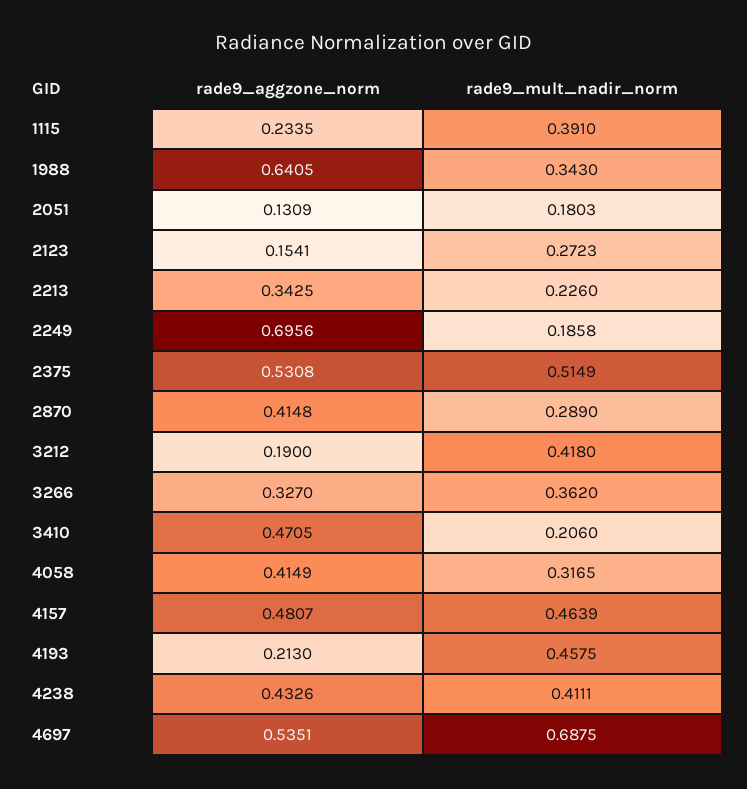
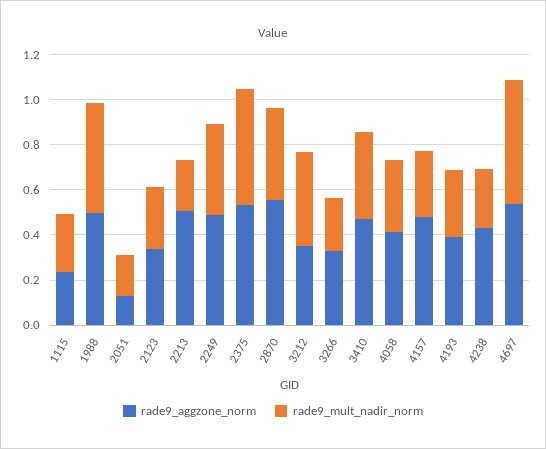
  {
    "rade9_aggzone_norm": {
      "1115": 0.2335,
-     "1988": 0.6405,
+     "1988": 0.5,
      "2051": 0.1309,
-     "2123": 0.1541,
+     "2123": 0.35,
-     "2213": 0.3425,
+     "2213": 0.5,
-     "2249": 0.6956,
+     "2249": 0.5,
      "2375": 0.5308,
-     "2870": 0.4148,
+     "2870": 0.55,
-     "3212": 0.19,
+     "3212": 0.35,
      "3266": 0.327,
      "3410": 0.4705,
      "4058": 0.4149,
      "4157": 0.4807,
-     "4193": 0.213,
+     "4193": 0.4,
      "4238": 0.4326,
      "4697": 0.5351
    },
    "rade9_mult_nadir_norm": {
-     "1115": 0.391,
+     "1115": 0.25,
-     "1988": 0.343,
+     "1988": 0.5,
      "2051": 0.1803,
      "2123": 0.2723,
      "2213": 0.226,
-     "2249": 0.1858,
+     "2249": 0.4,
      "2375": 0.5149,
-     "2870": 0.289,
+     "2870": 0.4,
      "3212": 0.418,
-     "3266": 0.362,
+     "3266": 0.25,
-     "3410": 0.206,
+     "3410": 0.4,
      "4058": 0.3165,
-     "4157": 0.4639,
+     "4157": 0.3,
-     "4193": 0.4575,
+     "4193": 0.3,
-     "4238": 0.4111,
+     "4238": 0.25,
-     "4697": 0.6875
+     "4697": 0.55
    }
  }

